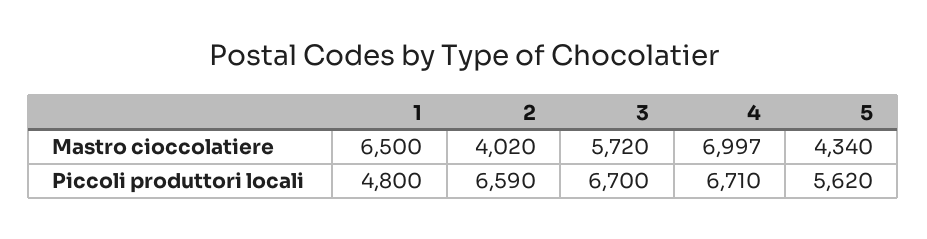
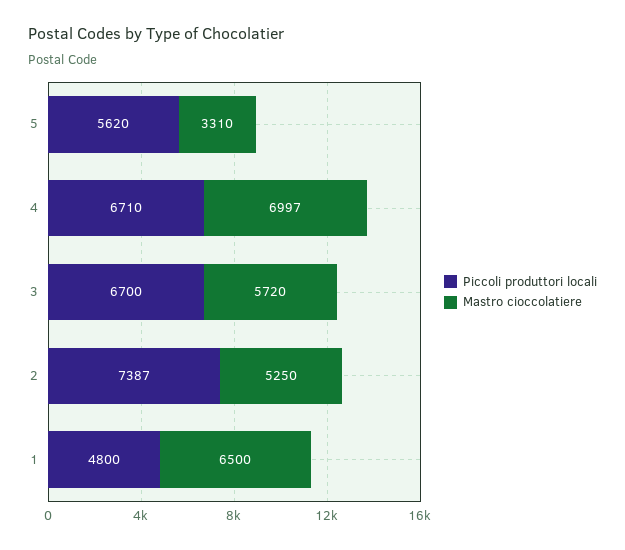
  {
    "Mastro cioccolatiere": {
      "1": 6500,
-     "2": 4020,
+     "2": 5250,
      "3": 5720,
      "4": 6997,
-     "5": 4340
+     "5": 3310
    },
    "Piccoli produttori locali": {
      "1": 4800,
-     "2": 6590,
+     "2": 7387,
      "3": 6700,
      "4": 6710,
      "5": 5620
    }
  }

